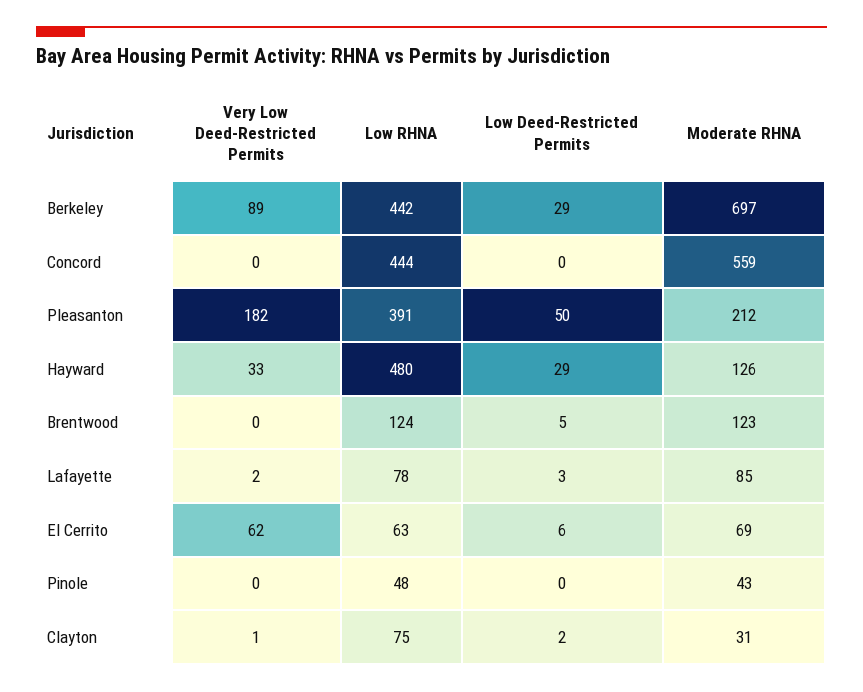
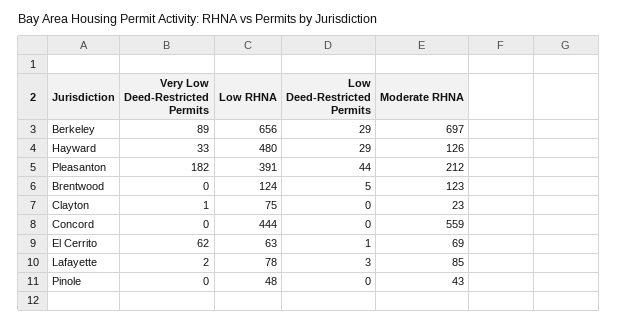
  {
    "Very Low Deed-Restricted Permits": {
      "Berkeley": 89,
      "Concord": 0,
      "Pleasanton": 182,
      "Hayward": 33,
      "Brentwood": 0,
      "Lafayette": 2,
      "El Cerrito": 62,
      "Pinole": 0,
      "Clayton": 1
    },
    "Low RHNA": {
-     "Berkeley": 442,
+     "Berkeley": 656,
      "Concord": 444,
      "Pleasanton": 391,
      "Hayward": 480,
      "Brentwood": 124,
      "Lafayette": 78,
      "El Cerrito": 63,
      "Pinole": 48,
      "Clayton": 75
    },
    "Low Deed-Restricted Permits": {
      "Berkeley": 29,
      "Concord": 0,
-     "Pleasanton": 50,
+     "Pleasanton": 44,
      "Hayward": 29,
      "Brentwood": 5,
      "Lafayette": 3,
-     "El Cerrito": 6,
+     "El Cerrito": 1,
      "Pinole": 0,
-     "Clayton": 2
+     "Clayton": 0
    },
    "Moderate RHNA": {
      "Berkeley": 697,
      "Concord": 559,
      "Pleasanton": 212,
      "Hayward": 126,
      "Brentwood": 123,
      "Lafayette": 85,
      "El Cerrito": 69,
      "Pinole": 43,
-     "Clayton": 31
+     "Clayton": 23
    }
  }

